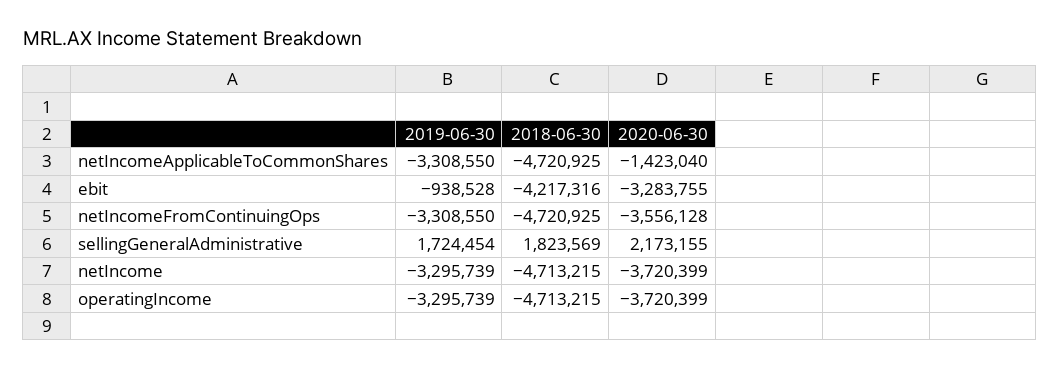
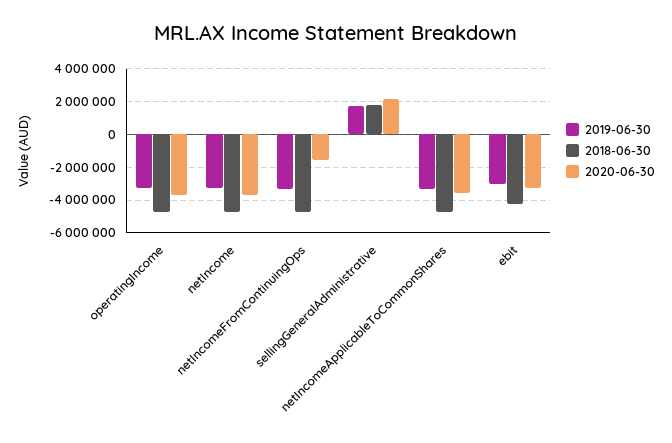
  {
    "2019-06-30": {
      "netIncomeApplicableToCommonShares": -3308550,
-     "ebit": -938528,
+     "ebit": -3000000,
      "netIncomeFromContinuingOps": -3308550,
      "sellingGeneralAdministrative": 1724454,
      "netIncome": -3295739,
      "operatingIncome": -3295739
    },
    "2018-06-30": {
      "netIncomeApplicableToCommonShares": -4720925,
      "ebit": -4217316,
      "netIncomeFromContinuingOps": -4720925,
      "sellingGeneralAdministrative": 1823569,
      "netIncome": -4713215,
      "operatingIncome": -4713215
    },
    "2020-06-30": {
-     "netIncomeApplicableToCommonShares": -1423040,
+     "netIncomeApplicableToCommonShares": -3500000,
      "ebit": -3283755,
-     "netIncomeFromContinuingOps": -3556128,
+     "netIncomeFromContinuingOps": -1500000,
      "sellingGeneralAdministrative": 2173155,
      "netIncome": -3720399,
      "operatingIncome": -3720399
    }
  }

